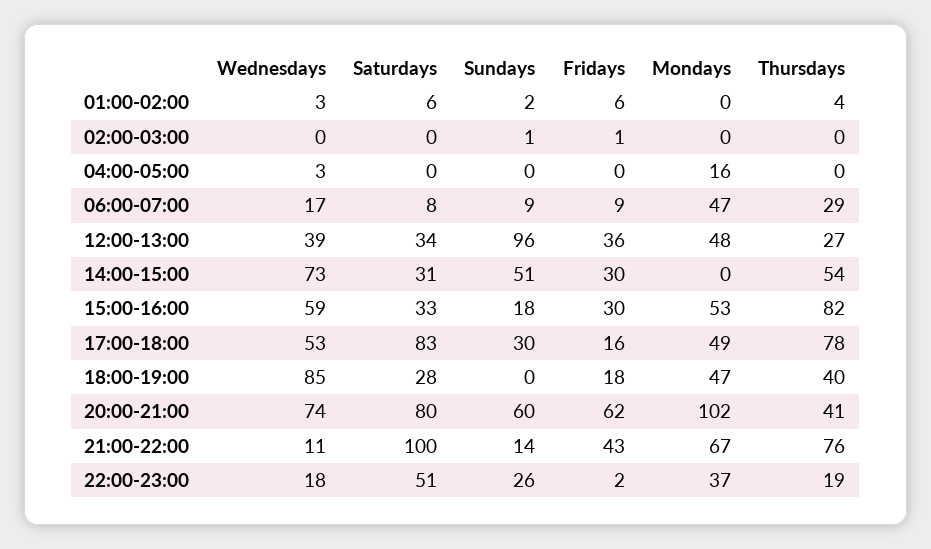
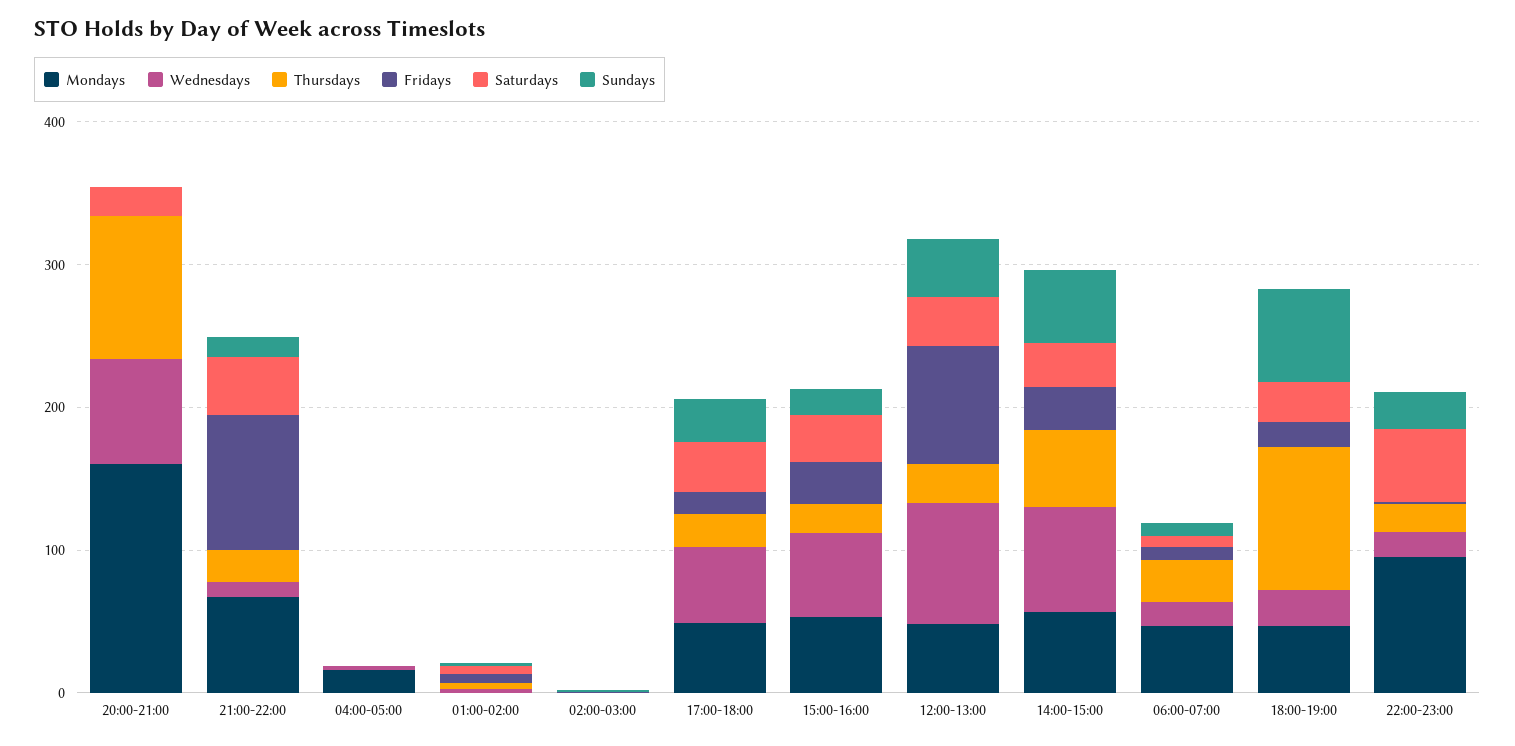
  {
    "Wednesdays": {
      "01:00-02:00": 3,
      "02:00-03:00": 0,
      "04:00-05:00": 3,
      "06:00-07:00": 17,
-     "12:00-13:00": 39,
+     "12:00-13:00": 80,
      "14:00-15:00": 73,
      "15:00-16:00": 59,
      "17:00-18:00": 53,
-     "18:00-19:00": 85,
+     "18:00-19:00": 20,
      "20:00-21:00": 74,
      "21:00-22:00": 11,
      "22:00-23:00": 18
    },
    "Saturdays": {
      "01:00-02:00": 6,
      "02:00-03:00": 0,
      "04:00-05:00": 0,
      "06:00-07:00": 8,
      "12:00-13:00": 34,
      "14:00-15:00": 31,
      "15:00-16:00": 33,
-     "17:00-18:00": 83,
+     "17:00-18:00": 40,
      "18:00-19:00": 28,
-     "20:00-21:00": 80,
+     "20:00-21:00": 20,
-     "21:00-22:00": 100,
+     "21:00-22:00": 40,
      "22:00-23:00": 51
    },
    "Sundays": {
      "01:00-02:00": 2,
      "02:00-03:00": 1,
      "04:00-05:00": 0,
      "06:00-07:00": 9,
-     "12:00-13:00": 96,
+     "12:00-13:00": 40,
      "14:00-15:00": 51,
      "15:00-16:00": 18,
      "17:00-18:00": 30,
-     "18:00-19:00": 0,
+     "18:00-19:00": 60,
-     "20:00-21:00": 60,
+     "20:00-21:00": 0,
      "21:00-22:00": 14,
      "22:00-23:00": 26
    },
    "Fridays": {
      "01:00-02:00": 6,
      "02:00-03:00": 1,
      "04:00-05:00": 0,
      "06:00-07:00": 9,
-     "12:00-13:00": 36,
+     "12:00-13:00": 80,
      "14:00-15:00": 30,
      "15:00-16:00": 30,
      "17:00-18:00": 16,
      "18:00-19:00": 18,
-     "20:00-21:00": 62,
+     "20:00-21:00": 0,
-     "21:00-22:00": 43,
+     "21:00-22:00": 100,
      "22:00-23:00": 2
    },
    "Mondays": {
      "01:00-02:00": 0,
      "02:00-03:00": 0,
      "04:00-05:00": 16,
      "06:00-07:00": 47,
      "12:00-13:00": 48,
-     "14:00-15:00": 0,
+     "14:00-15:00": 60,
      "15:00-16:00": 53,
      "17:00-18:00": 49,
      "18:00-19:00": 47,
-     "20:00-21:00": 102,
+     "20:00-21:00": 160,
      "21:00-22:00": 67,
-     "22:00-23:00": 37
+     "22:00-23:00": 100
    },
    "Thursdays": {
      "01:00-02:00": 4,
      "02:00-03:00": 0,
      "04:00-05:00": 0,
      "06:00-07:00": 29,
      "12:00-13:00": 27,
      "14:00-15:00": 54,
-     "15:00-16:00": 82,
+     "15:00-16:00": 20,
-     "17:00-18:00": 78,
+     "17:00-18:00": 20,
-     "18:00-19:00": 40,
+     "18:00-19:00": 100,
-     "20:00-21:00": 41,
+     "20:00-21:00": 100,
-     "21:00-22:00": 76,
+     "21:00-22:00": 20,
      "22:00-23:00": 19
    }
  }

